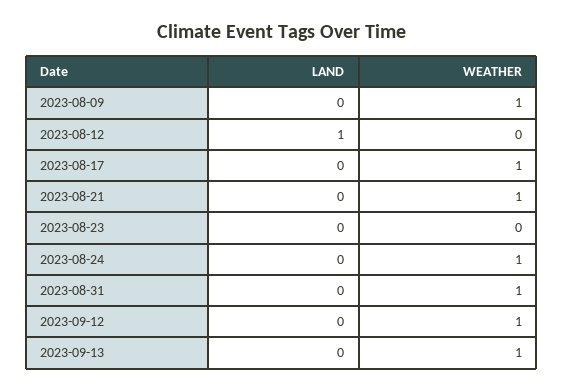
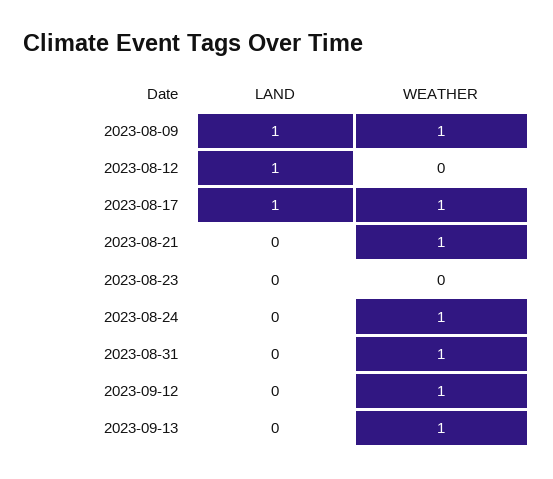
  {
    "LAND": {
-     "2023-08-09": 0,
+     "2023-08-09": 1,
      "2023-08-12": 1,
-     "2023-08-17": 0,
+     "2023-08-17": 1,
      "2023-08-21": 0,
      "2023-08-23": 0,
      "2023-08-24": 0,
      "2023-08-31": 0,
      "2023-09-12": 0,
      "2023-09-13": 0
    },
    "WEATHER": {
      "2023-08-09": 1,
      "2023-08-12": 0,
      "2023-08-17": 1,
      "2023-08-21": 1,
      "2023-08-23": 0,
      "2023-08-24": 1,
      "2023-08-31": 1,
      "2023-09-12": 1,
      "2023-09-13": 1
    }
  }

